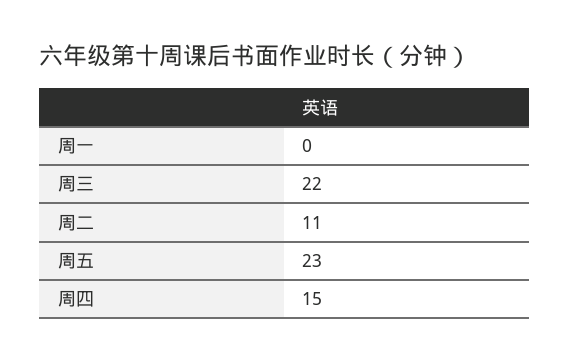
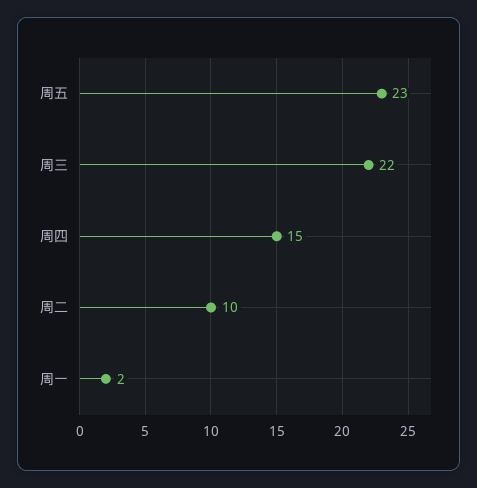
  {
-   "周一": 0,
+   "周一": 2,
    "周三": 22,
-   "周二": 11,
+   "周二": 10,
    "周五": 23,
    "周四": 15
  }

